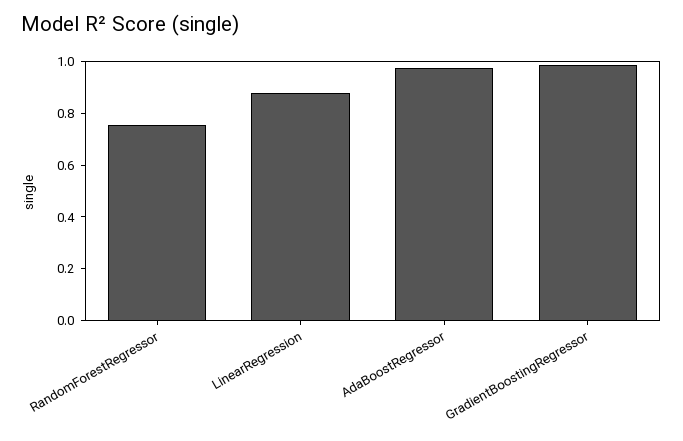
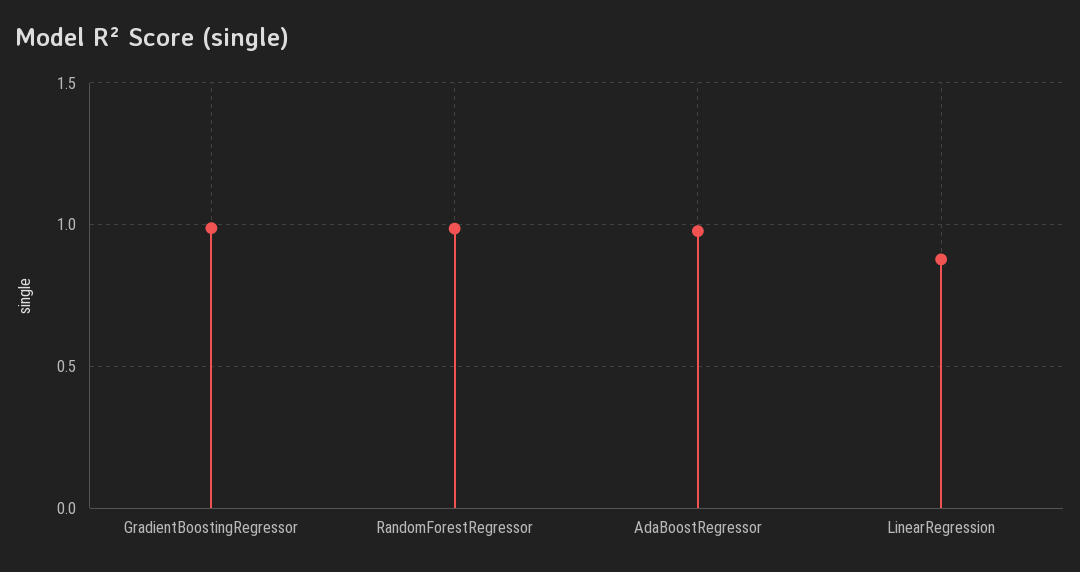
  {
-   "RandomForestRegressor": 0.75,
+   "RandomForestRegressor": 1,
    "LinearRegression": 0.9,
    "AdaBoostRegressor": 1,
    "GradientBoostingRegressor": 1
  }

